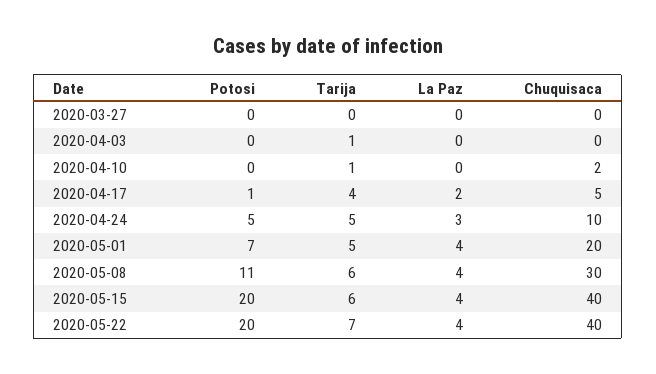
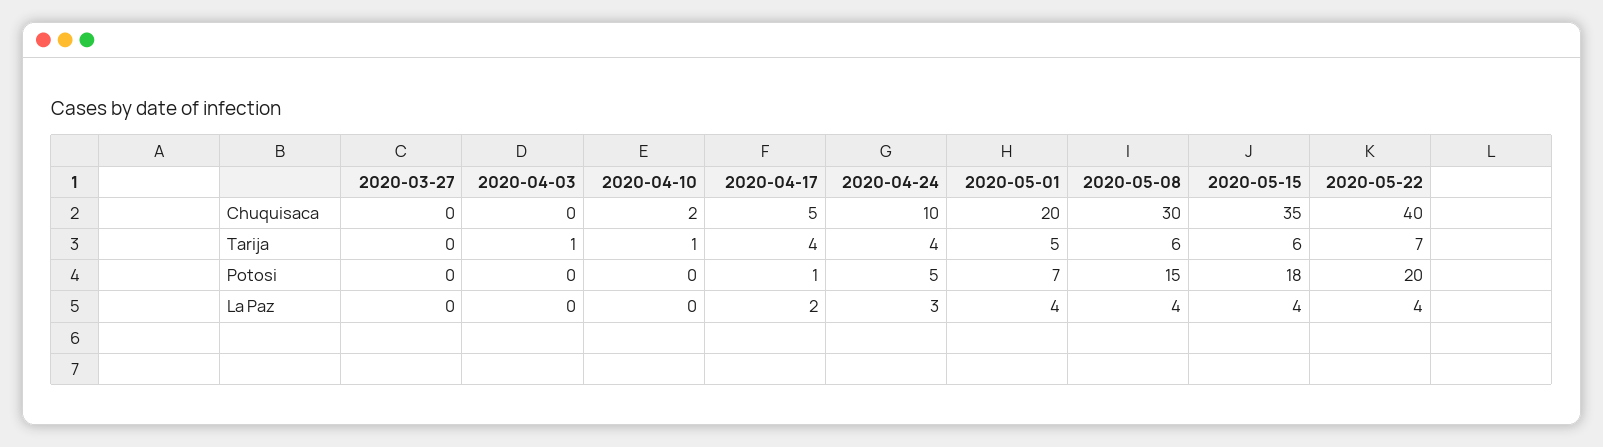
  {
    "Potosi": {
      "2020-03-27": 0,
      "2020-04-03": 0,
      "2020-04-10": 0,
      "2020-04-17": 1,
      "2020-04-24": 5,
      "2020-05-01": 7,
-     "2020-05-08": 11,
+     "2020-05-08": 15,
-     "2020-05-15": 20,
+     "2020-05-15": 18,
      "2020-05-22": 20
    },
    "Tarija": {
      "2020-03-27": 0,
      "2020-04-03": 1,
      "2020-04-10": 1,
      "2020-04-17": 4,
-     "2020-04-24": 5,
+     "2020-04-24": 4,
      "2020-05-01": 5,
      "2020-05-08": 6,
      "2020-05-15": 6,
      "2020-05-22": 7
    },
    "La Paz": {
      "2020-03-27": 0,
      "2020-04-03": 0,
      "2020-04-10": 0,
      "2020-04-17": 2,
      "2020-04-24": 3,
      "2020-05-01": 4,
      "2020-05-08": 4,
      "2020-05-15": 4,
      "2020-05-22": 4
    },
    "Chuquisaca": {
      "2020-03-27": 0,
      "2020-04-03": 0,
      "2020-04-10": 2,
      "2020-04-17": 5,
      "2020-04-24": 10,
      "2020-05-01": 20,
      "2020-05-08": 30,
-     "2020-05-15": 40,
+     "2020-05-15": 35,
      "2020-05-22": 40
    }
  }

